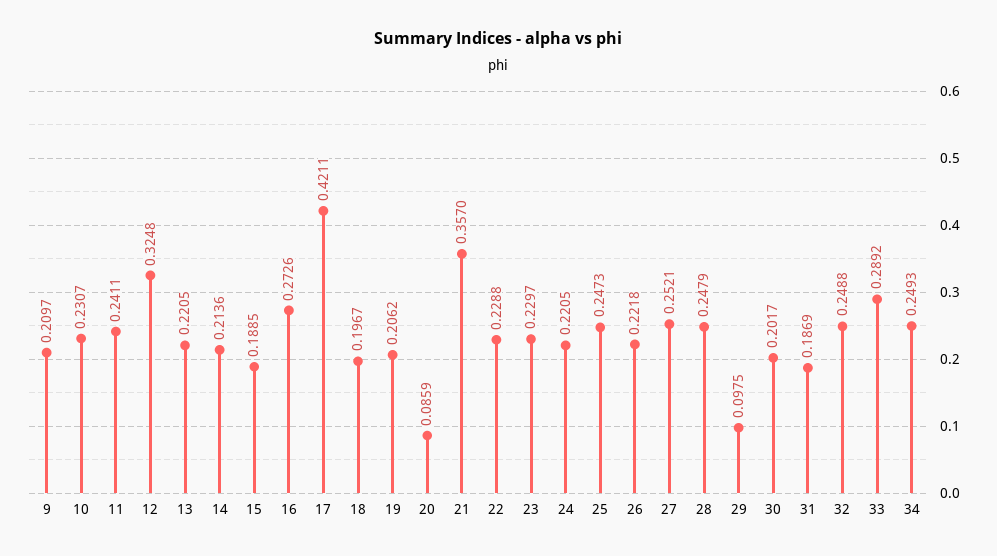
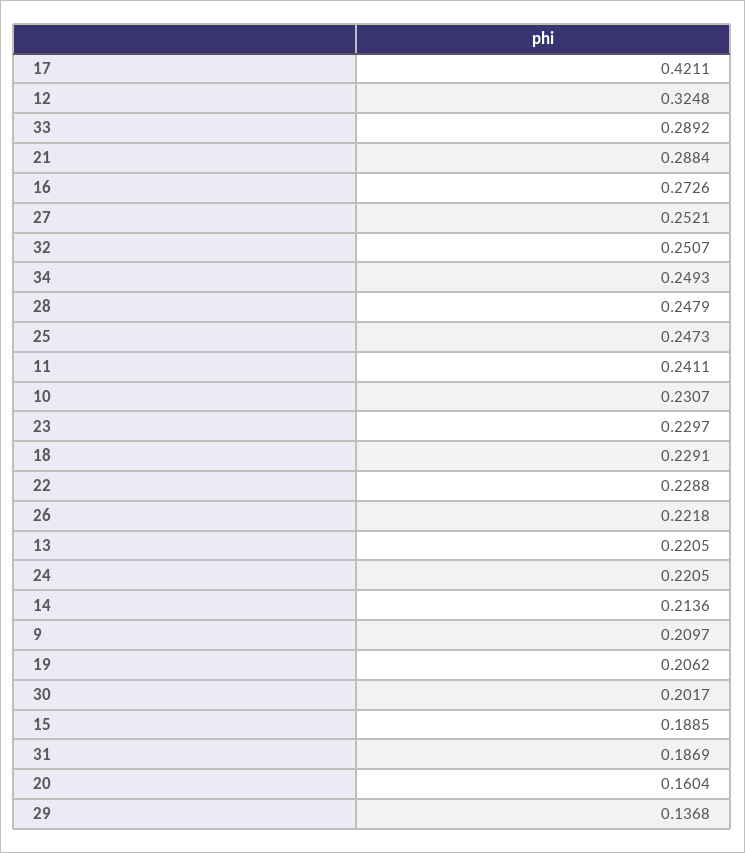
  {
    "9": 0.2097,
    "10": 0.2307,
    "11": 0.2411,
    "12": 0.3248,
    "13": 0.2205,
    "14": 0.2136,
    "15": 0.1885,
    "16": 0.2726,
    "17": 0.4211,
-   "18": 0.1967,
+   "18": 0.2291,
    "19": 0.2062,
-   "20": 0.0859,
+   "20": 0.1604,
-   "21": 0.357,
+   "21": 0.2884,
    "22": 0.2288,
    "23": 0.2297,
    "24": 0.2205,
    "25": 0.2473,
    "26": 0.2218,
    "27": 0.2521,
    "28": 0.2479,
-   "29": 0.0975,
+   "29": 0.1368,
    "30": 0.2017,
    "31": 0.1869,
-   "32": 0.2488,
+   "32": 0.2507,
    "33": 0.2892,
    "34": 0.2493
  }

